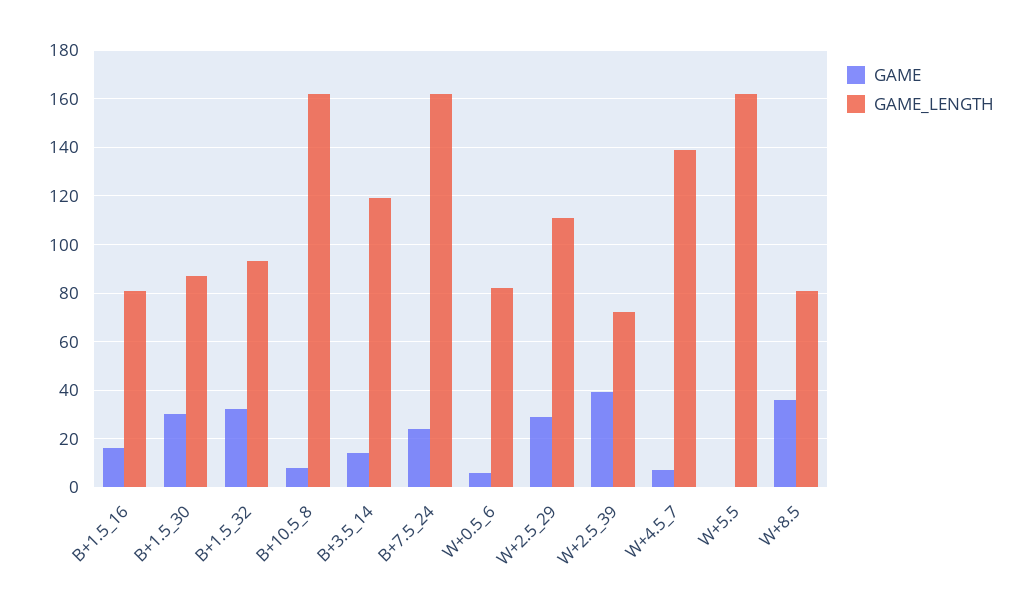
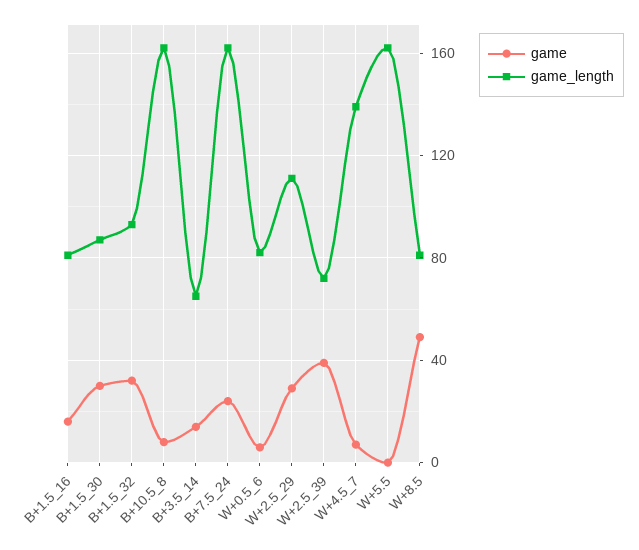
  {
    "GAME": {
      "B+1.5_16": 15,
      "B+1.5_30": 30,
      "B+1.5_32": 30,
      "B+10.5_8": 10,
      "B+3.5_14": 15,
      "B+7.5_24": 25,
      "W+0.5_6": 5,
      "W+2.5_29": 30,
      "W+2.5_39": 40,
      "W+4.5_7": 5,
      "W+5.5": 0,
-     "W+8.5": 35
+     "W+8.5": 50
    },
    "GAME_LENGTH": {
      "B+1.5_16": 80,
      "B+1.5_30": 85,
      "B+1.5_32": 95,
      "B+10.5_8": 160,
-     "B+3.5_14": 120,
+     "B+3.5_14": 65,
      "B+7.5_24": 160,
      "W+0.5_6": 80,
      "W+2.5_29": 110,
      "W+2.5_39": 70,
      "W+4.5_7": 140,
      "W+5.5": 160,
      "W+8.5": 80
    }
  }

